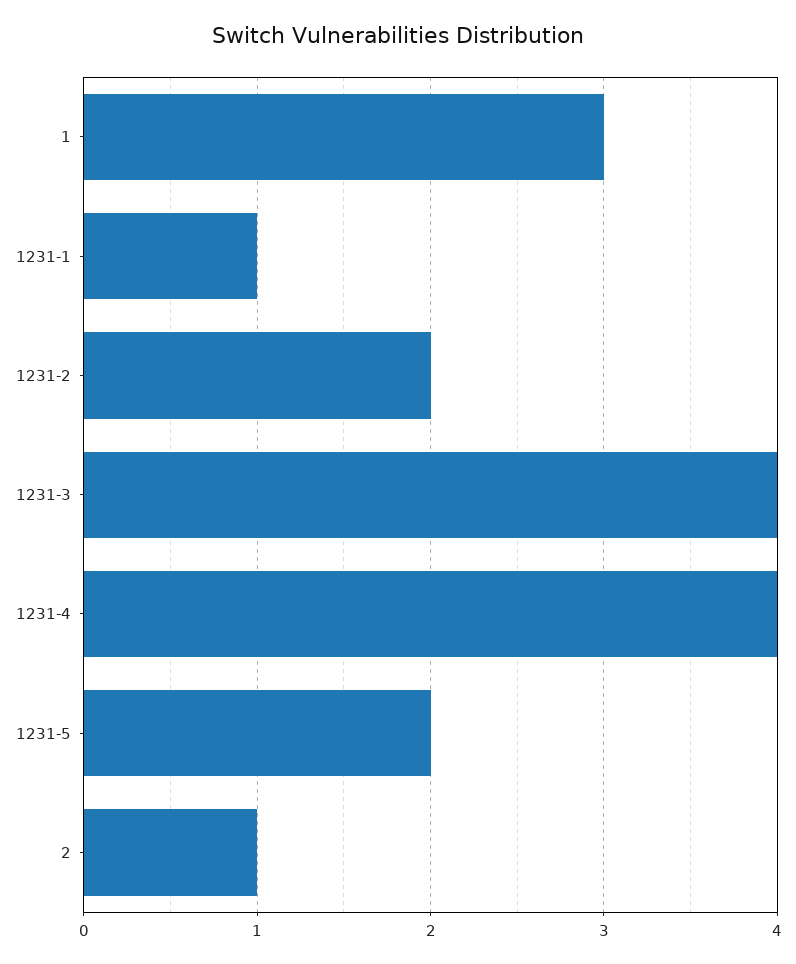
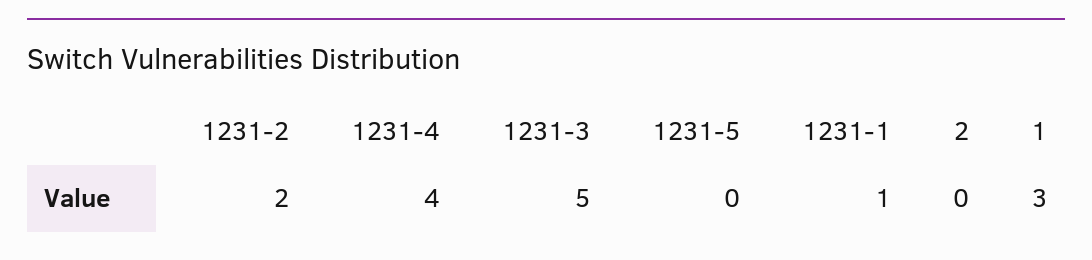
  {
    "1": 3,
    "1231-1": 1,
    "1231-2": 2,
-   "1231-3": 4,
+   "1231-3": 5,
    "1231-4": 4,
-   "1231-5": 2,
+   "1231-5": 0,
-   "2": 1
+   "2": 0
  }

